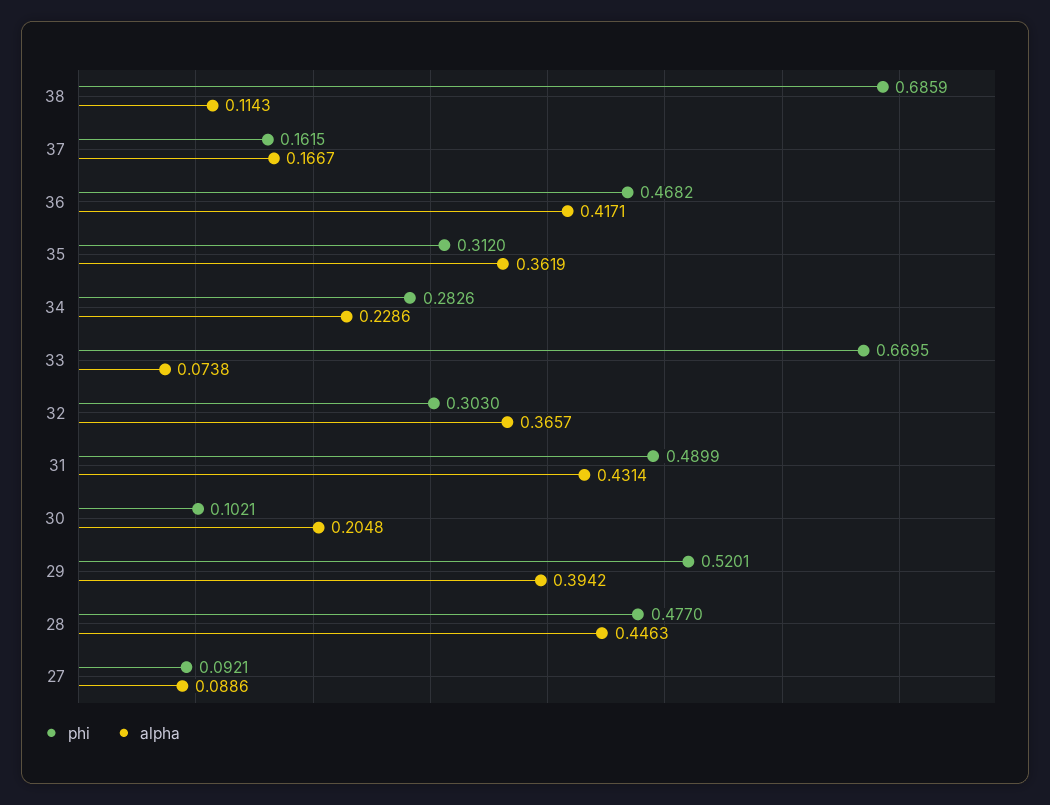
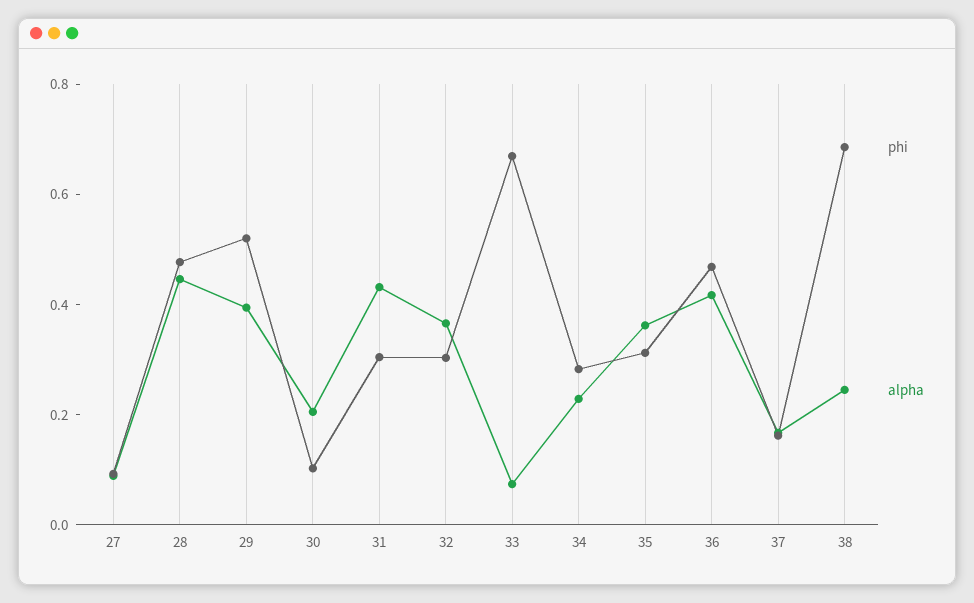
  {
    "phi": {
      "38": 0.6859,
      "37": 0.1615,
      "36": 0.4682,
      "35": 0.312,
      "34": 0.2826,
      "33": 0.6695,
      "32": 0.303,
-     "31": 0.4899,
+     "31": 0.3,
      "30": 0.1021,
      "29": 0.5201,
      "28": 0.477,
      "27": 0.0921
    },
    "alpha": {
-     "38": 0.1143,
+     "38": 0.25,
      "37": 0.1667,
      "36": 0.4171,
      "35": 0.3619,
      "34": 0.2286,
      "33": 0.0738,
      "32": 0.3657,
      "31": 0.4314,
      "30": 0.2048,
      "29": 0.3942,
      "28": 0.4463,
      "27": 0.0886
    }
  }

